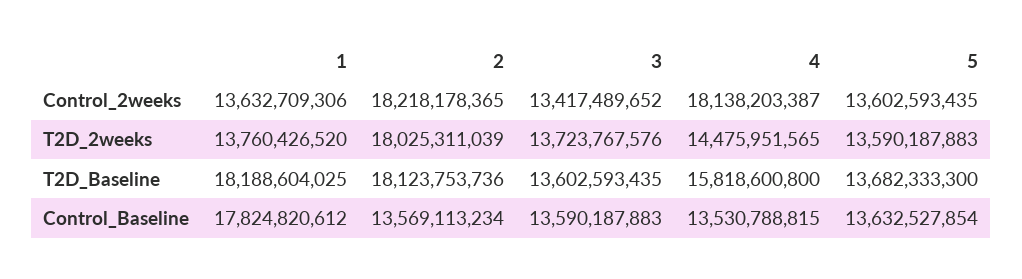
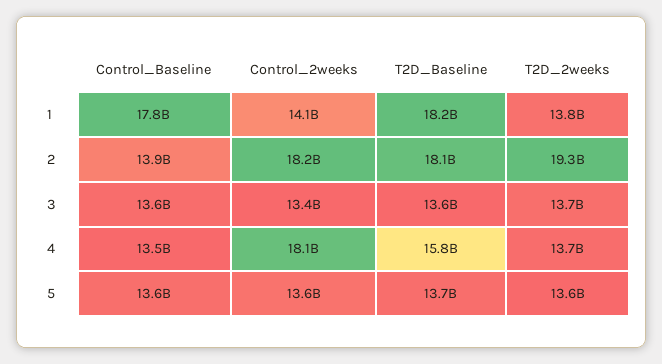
  {
    "1": {
-     "Control_2weeks": 13632709306,
+     "Control_2weeks": 14100000000,
      "T2D_2weeks": 13760426520,
      "T2D_Baseline": 18188604025,
      "Control_Baseline": 17824820612
    },
    "2": {
      "Control_2weeks": 18218178365,
-     "T2D_2weeks": 18025311039,
+     "T2D_2weeks": 19300000000,
      "T2D_Baseline": 18123753736,
-     "Control_Baseline": 13569113234
+     "Control_Baseline": 13900000000
    },
    "3": {
      "Control_2weeks": 13417489652,
      "T2D_2weeks": 13723767576,
      "T2D_Baseline": 13602593435,
      "Control_Baseline": 13590187883
    },
    "4": {
      "Control_2weeks": 18138203387,
-     "T2D_2weeks": 14475951565,
+     "T2D_2weeks": 13700000000,
      "T2D_Baseline": 15818600800,
      "Control_Baseline": 13530788815
    },
    "5": {
      "Control_2weeks": 13602593435,
      "T2D_2weeks": 13590187883,
      "T2D_Baseline": 13682333300,
      "Control_Baseline": 13632527854
    }
  }

